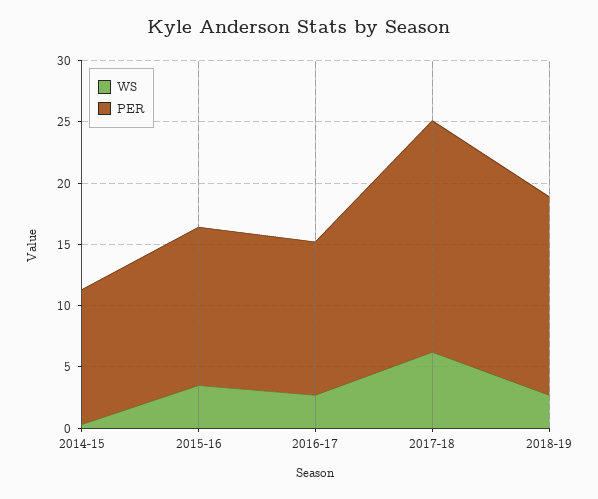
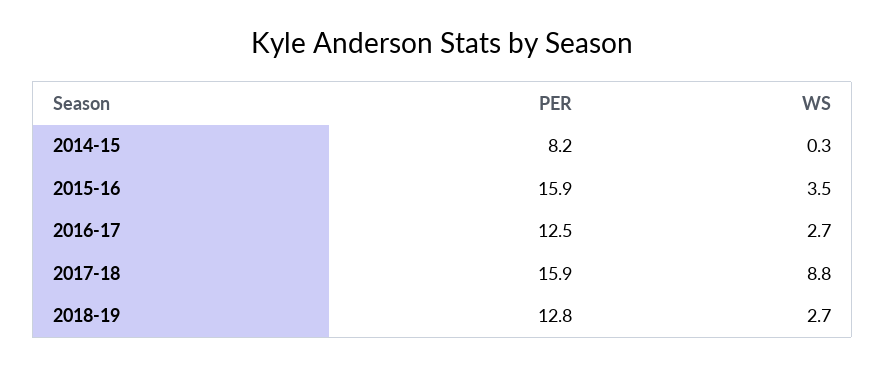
  {
    "WS": {
      "2014-15": 0.3,
      "2015-16": 3.5,
      "2016-17": 2.7,
-     "2017-18": 6,
+     "2017-18": 8.8,
      "2018-19": 2.7
    },
    "PER": {
-     "2014-15": 11,
+     "2014-15": 8.2,
-     "2015-16": 13,
+     "2015-16": 15.9,
      "2016-17": 12.5,
-     "2017-18": 19,
+     "2017-18": 15.9,
-     "2018-19": 16
+     "2018-19": 12.8
    }
  }

